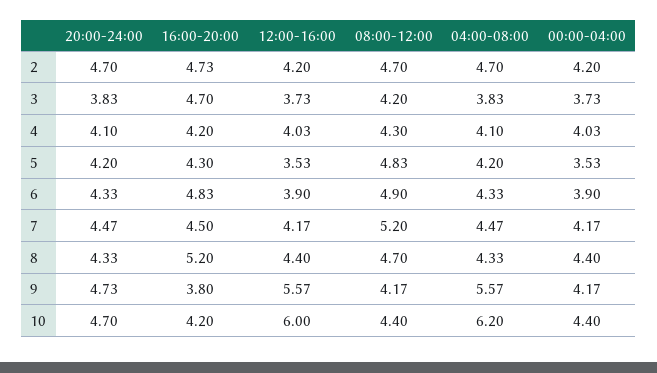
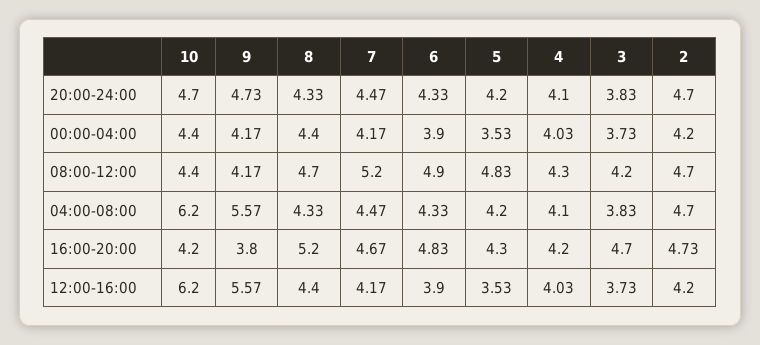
  {
    "20:00-24:00": {
      "2": 4.7,
      "3": 3.83,
      "4": 4.1,
      "5": 4.2,
      "6": 4.33,
      "7": 4.47,
      "8": 4.33,
      "9": 4.73,
      "10": 4.7
    },
    "16:00-20:00": {
      "2": 4.73,
      "3": 4.7,
      "4": 4.2,
      "5": 4.3,
      "6": 4.83,
-     "7": 4.5,
+     "7": 4.67,
      "8": 5.2,
      "9": 3.8,
      "10": 4.2
    },
    "12:00-16:00": {
      "2": 4.2,
      "3": 3.73,
      "4": 4.03,
      "5": 3.53,
      "6": 3.9,
      "7": 4.17,
      "8": 4.4,
      "9": 5.57,
-     "10": 6
+     "10": 6.2
    },
    "08:00-12:00": {
      "2": 4.7,
      "3": 4.2,
      "4": 4.3,
      "5": 4.83,
      "6": 4.9,
      "7": 5.2,
      "8": 4.7,
      "9": 4.17,
      "10": 4.4
    },
    "04:00-08:00": {
      "2": 4.7,
      "3": 3.83,
      "4": 4.1,
      "5": 4.2,
      "6": 4.33,
      "7": 4.47,
      "8": 4.33,
      "9": 5.57,
      "10": 6.2
    },
    "00:00-04:00": {
      "2": 4.2,
      "3": 3.73,
      "4": 4.03,
      "5": 3.53,
      "6": 3.9,
      "7": 4.17,
      "8": 4.4,
      "9": 4.17,
      "10": 4.4
    }
  }

